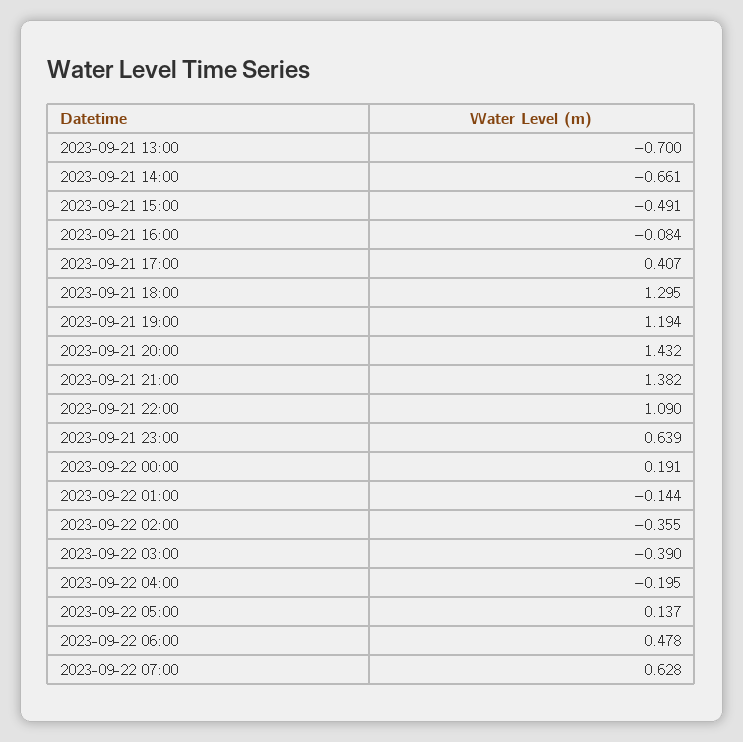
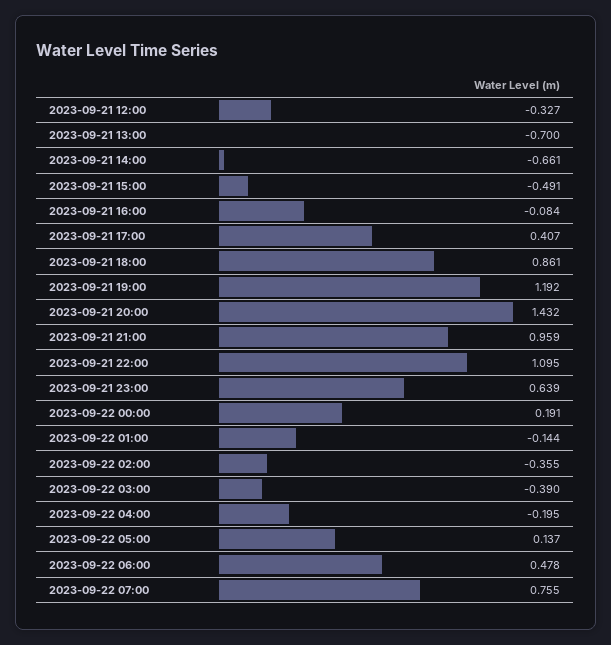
  {
    "2023-09-21 13:00": -0.7,
    "2023-09-21 14:00": -0.661,
    "2023-09-21 15:00": -0.491,
    "2023-09-21 16:00": -0.084,
    "2023-09-21 17:00": 0.407,
-   "2023-09-21 18:00": 1.295,
+   "2023-09-21 18:00": 0.861,
-   "2023-09-21 19:00": 1.194,
+   "2023-09-21 19:00": 1.192,
    "2023-09-21 20:00": 1.432,
-   "2023-09-21 21:00": 1.382,
+   "2023-09-21 21:00": 0.959,
-   "2023-09-21 22:00": 1.09,
+   "2023-09-21 22:00": 1.095,
    "2023-09-21 23:00": 0.639,
    "2023-09-22 00:00": 0.191,
    "2023-09-22 01:00": -0.144,
    "2023-09-22 02:00": -0.355,
    "2023-09-22 03:00": -0.39,
    "2023-09-22 04:00": -0.195,
    "2023-09-22 05:00": 0.137,
    "2023-09-22 06:00": 0.478,
-   "2023-09-22 07:00": 0.628
+   "2023-09-22 07:00": 0.755,
+   "2023-09-21 12:00": -0.327
  }

